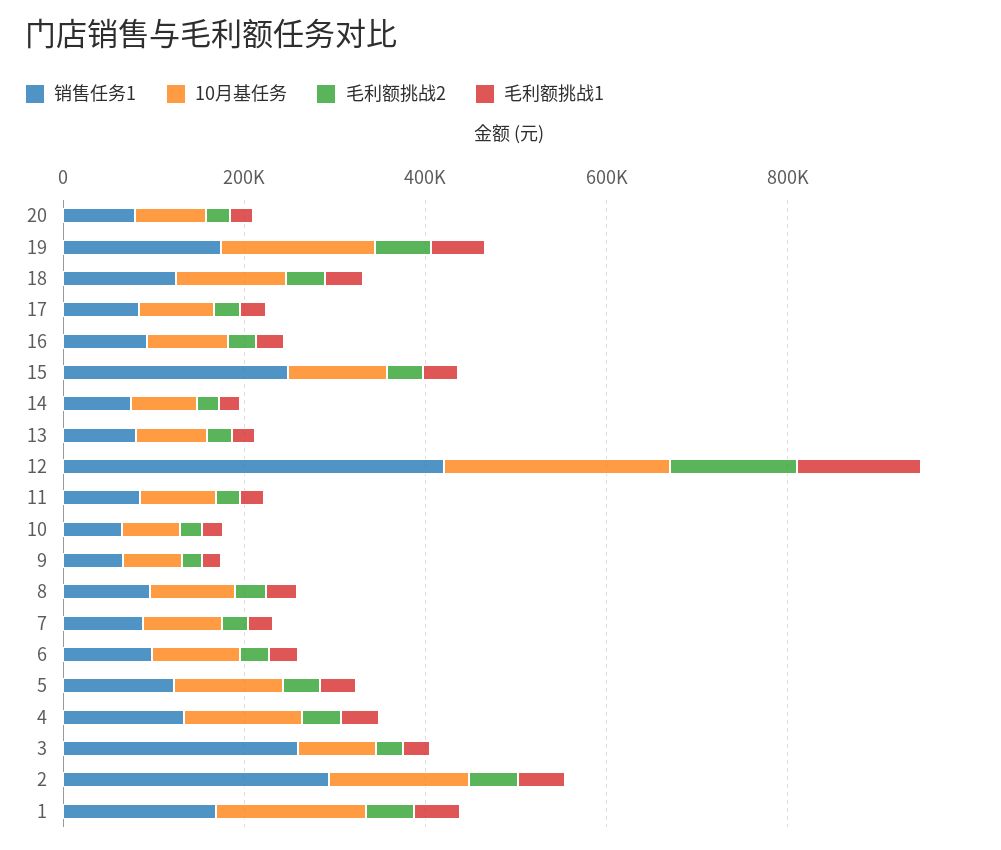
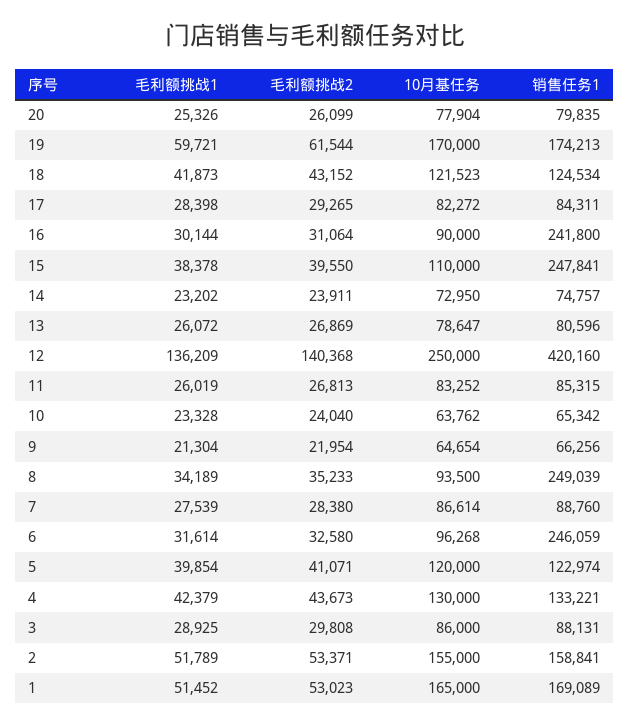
  {
    "销售任务1": {
      "20": 79835,
      "19": 174213,
      "18": 124534,
      "17": 84311,
-     "16": 100000,
+     "16": 241800,
      "15": 247841,
      "14": 74757,
      "13": 80596,
      "12": 420160,
      "11": 85315,
      "10": 65342,
      "9": 66256,
-     "8": 100000,
+     "8": 249039,
      "7": 88760,
-     "6": 100000,
+     "6": 246059,
      "5": 122974,
      "4": 133221,
-     "3": 250000,
+     "3": 88131,
-     "2": 300000,
+     "2": 158841,
      "1": 169089
    },
    "10月基任务": {
      "20": 77904,
      "19": 170000,
      "18": 121523,
      "17": 82272,
      "16": 90000,
      "15": 110000,
      "14": 72950,
      "13": 78647,
      "12": 250000,
      "11": 83252,
      "10": 63762,
      "9": 64654,
      "8": 93500,
      "7": 86614,
      "6": 96268,
      "5": 120000,
      "4": 130000,
      "3": 86000,
      "2": 155000,
      "1": 165000
    },
    "毛利额挑战2": {
      "20": 26099,
      "19": 61544,
      "18": 43152,
      "17": 29265,
      "16": 31064,
      "15": 39550,
      "14": 23911,
      "13": 26869,
      "12": 140368,
      "11": 26813,
      "10": 24040,
      "9": 21954,
      "8": 35233,
      "7": 28380,
      "6": 32580,
      "5": 41071,
      "4": 43673,
      "3": 29808,
      "2": 53371,
      "1": 53023
    },
    "毛利额挑战1": {
      "20": 25326,
      "19": 59721,
      "18": 41873,
      "17": 28398,
      "16": 30144,
      "15": 38378,
      "14": 23202,
      "13": 26072,
      "12": 136209,
      "11": 26019,
      "10": 23328,
      "9": 21304,
      "8": 34189,
      "7": 27539,
      "6": 31614,
      "5": 39854,
      "4": 42379,
      "3": 28925,
      "2": 51789,
      "1": 51452
    }
  }

